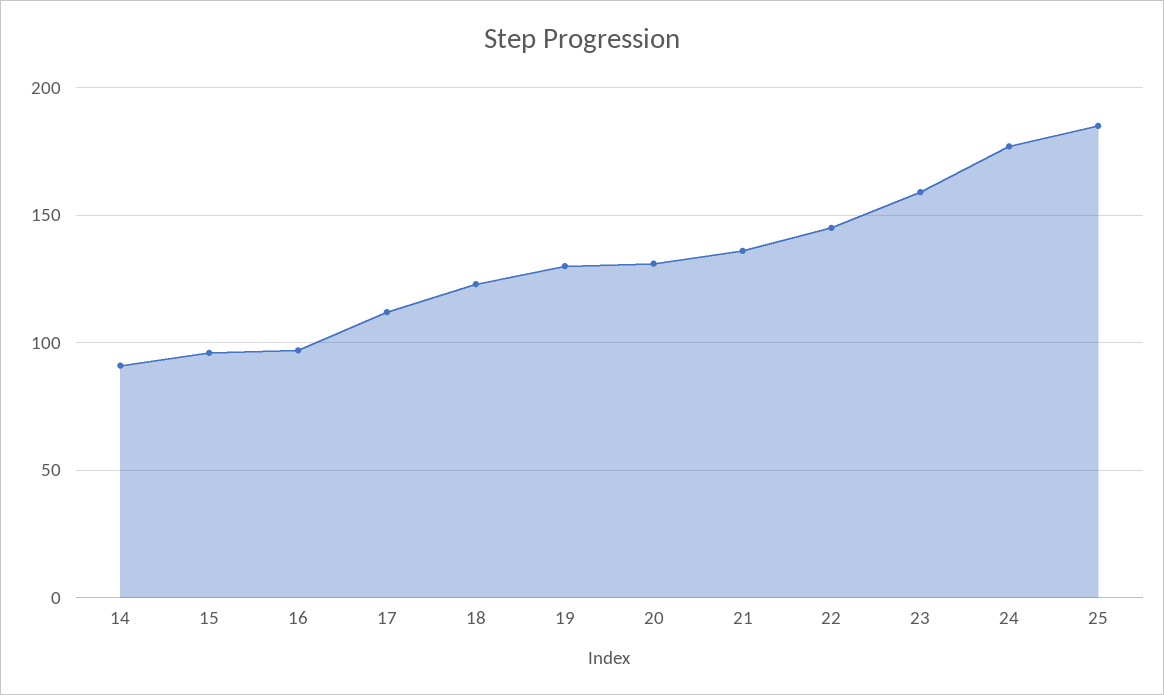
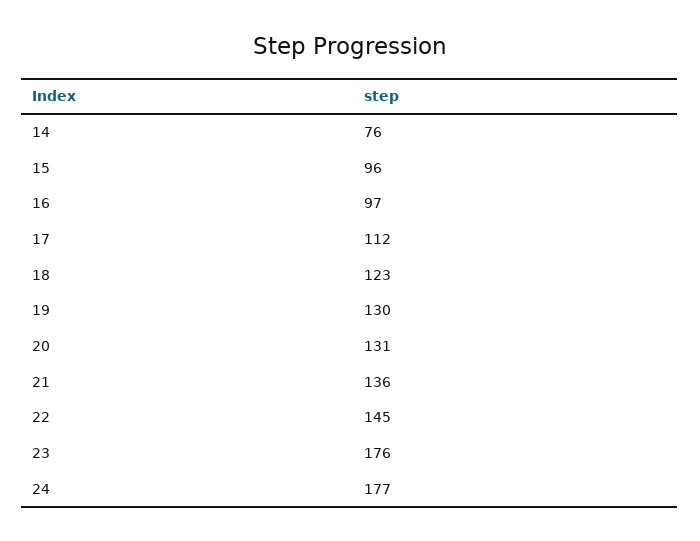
  {
-   "14": 90,
+   "14": 76,
    "15": 96,
    "16": 97,
    "17": 112,
    "18": 123,
    "19": 130,
    "20": 131,
    "21": 136,
    "22": 145,
-   "23": 160,
+   "23": 176,
-   "24": 177,
+   "24": 177
-   "25": 185
  }

